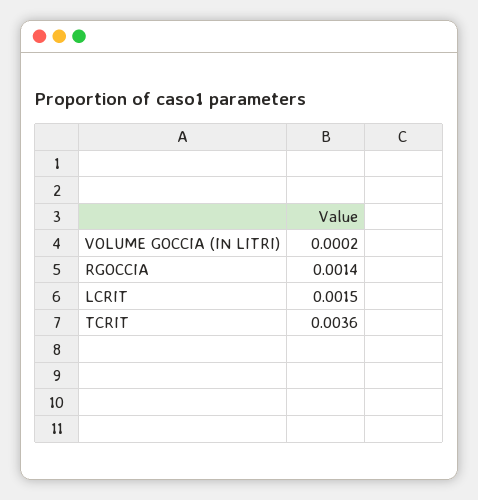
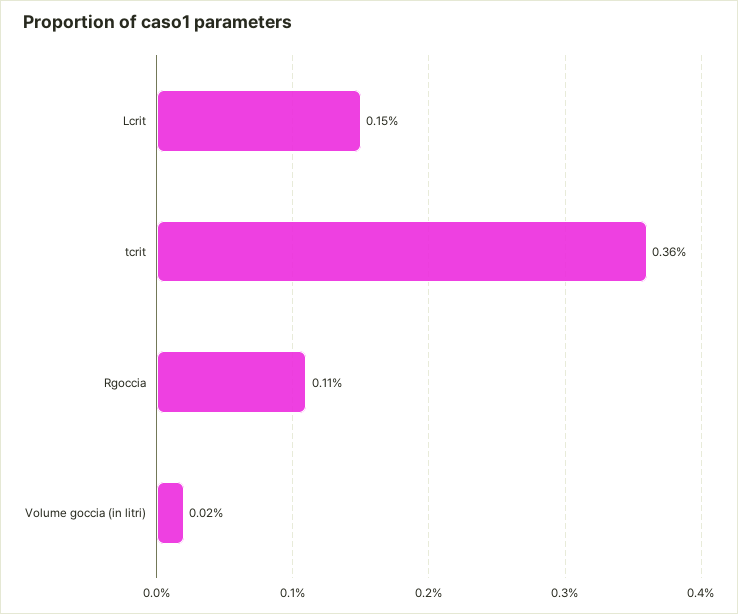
  {
    "VOLUME GOCCIA (IN LITRI)": 0.0002,
-   "RGOCCIA": 0.0014,
+   "RGOCCIA": 0.0011,
    "LCRIT": 0.0015,
    "TCRIT": 0.0036
  }

